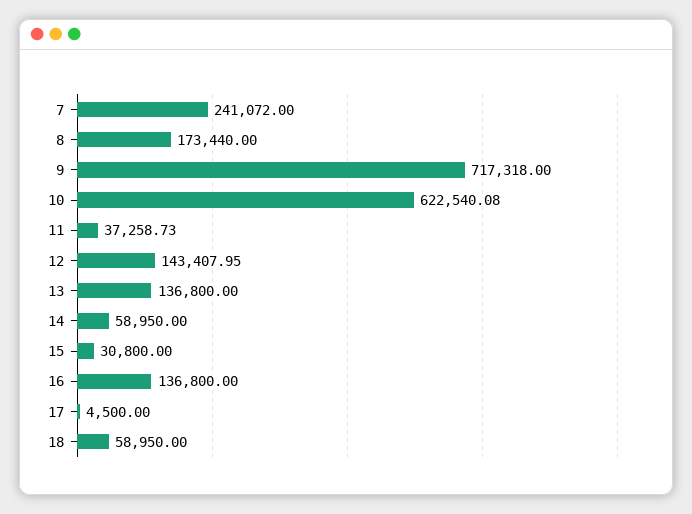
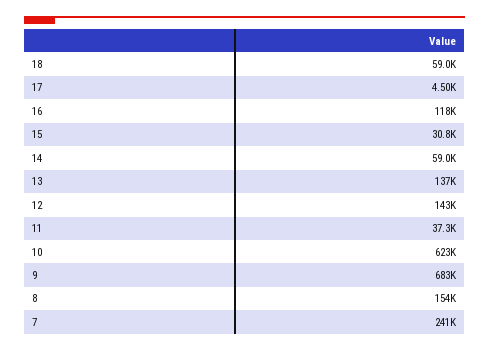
  {
    "7": 241072,
-   "8": 173440,
+   "8": 154000,
-   "9": 717318,
+   "9": 683000,
    "10": 622540.08,
    "11": 37258.73,
    "12": 143407.95,
    "13": 136800,
    "14": 58950,
    "15": 30800,
-   "16": 136800,
+   "16": 118000,
    "17": 4500,
    "18": 58950
  }

